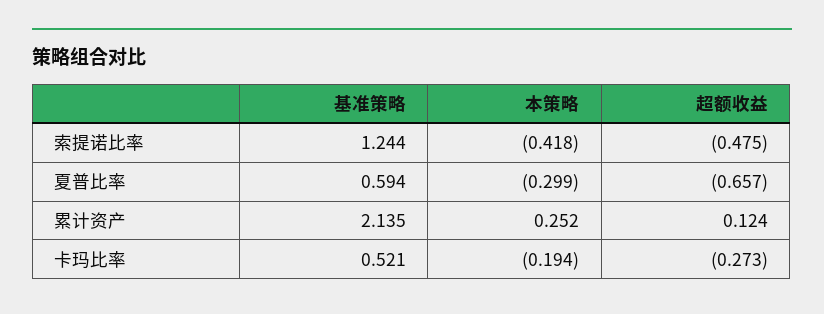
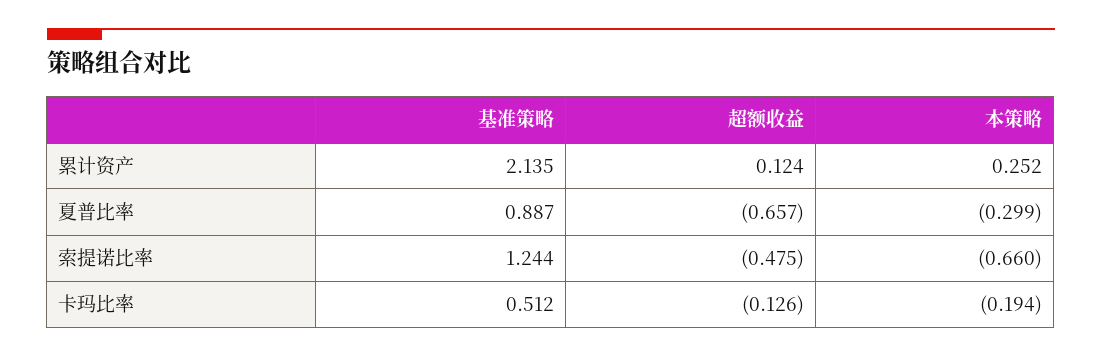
  {
    "基准策略": {
      "索提诺比率": 1.244,
-     "夏普比率": 0.594,
+     "夏普比率": 0.887,
      "累计资产": 2.135,
-     "卡玛比率": 0.521
+     "卡玛比率": 0.512
    },
    "本策略": {
-     "索提诺比率": -0.418,
+     "索提诺比率": -0.66,
      "夏普比率": -0.299,
      "累计资产": 0.252,
      "卡玛比率": -0.194
    },
    "超额收益": {
      "索提诺比率": -0.475,
      "夏普比率": -0.657,
      "累计资产": 0.124,
-     "卡玛比率": -0.273
+     "卡玛比率": -0.126
    }
  }

